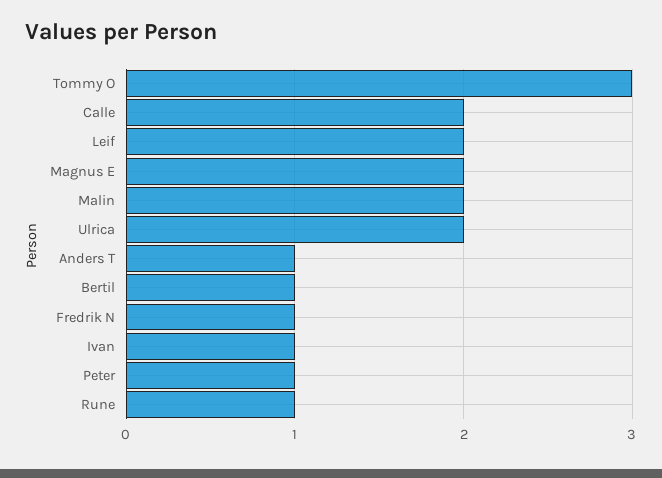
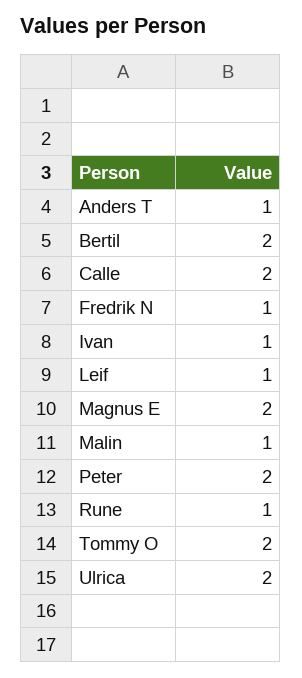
  {
-   "Tommy O": 3,
+   "Tommy O": 2,
    "Calle": 2,
-   "Leif": 2,
+   "Leif": 1,
    "Magnus E": 2,
-   "Malin": 2,
+   "Malin": 1,
    "Ulrica": 2,
    "Anders T": 1,
-   "Bertil": 1,
+   "Bertil": 2,
    "Fredrik N": 1,
    "Ivan": 1,
-   "Peter": 1,
+   "Peter": 2,
    "Rune": 1
  }

